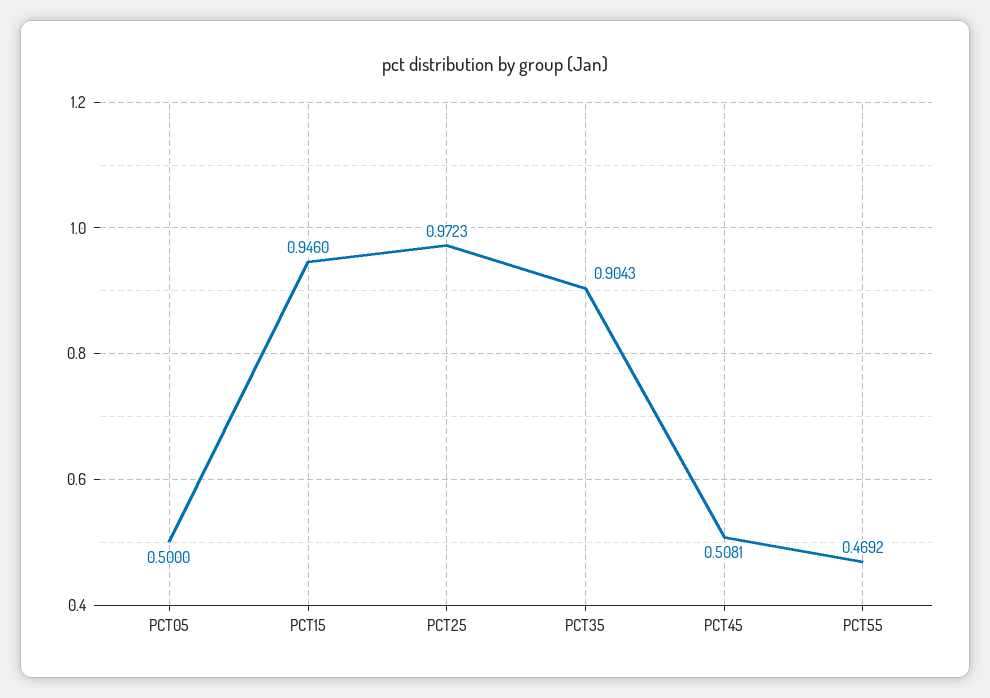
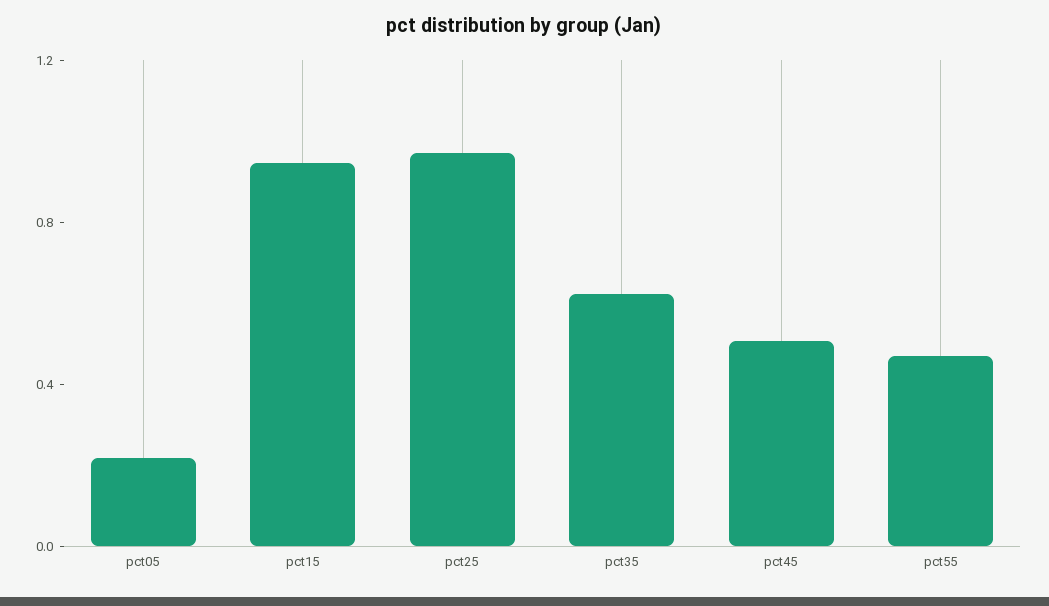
  {
-   "PCT05": 0.5,
+   "PCT05": 0.2,
    "PCT15": 0.946,
    "PCT25": 0.9723,
-   "PCT35": 0.9043,
+   "PCT35": 0.6,
    "PCT45": 0.5081,
    "PCT55": 0.4692
  }

